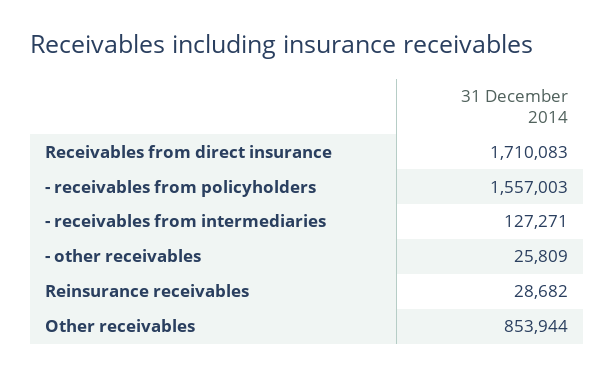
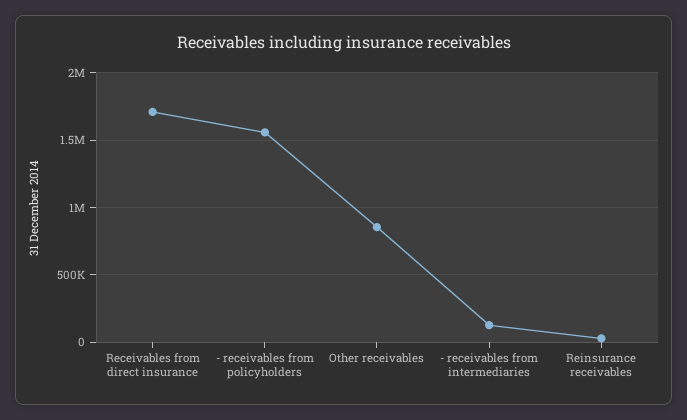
  {
    "Receivables from direct insurance": 1710083,
    "- receivables from policyholders": 1557003,
    "- receivables from intermediaries": 127271,
-   "- other receivables": 25809,
    "Reinsurance receivables": 28682,
    "Other receivables": 853944
  }

